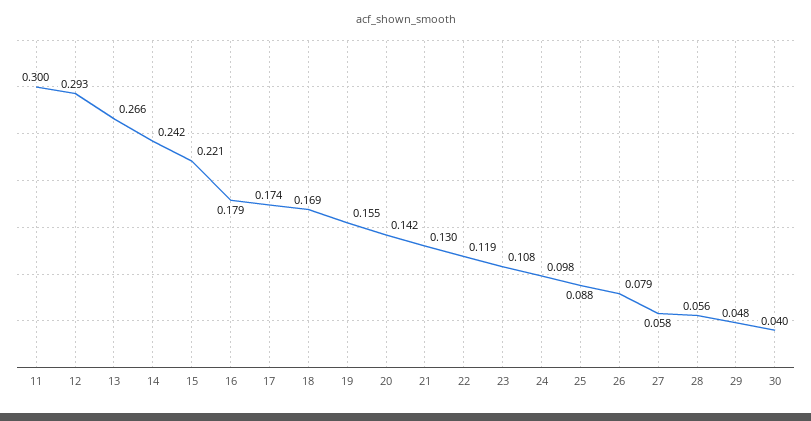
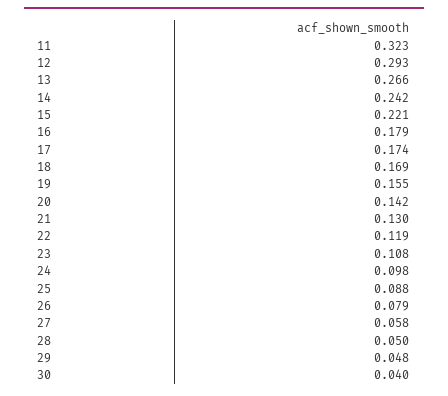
  {
-   "11": 0.3,
+   "11": 0.323,
    "12": 0.293,
    "13": 0.266,
    "14": 0.242,
    "15": 0.221,
    "16": 0.179,
    "17": 0.174,
    "18": 0.169,
    "19": 0.155,
    "20": 0.142,
    "21": 0.13,
    "22": 0.119,
    "23": 0.108,
    "24": 0.098,
    "25": 0.088,
    "26": 0.079,
    "27": 0.058,
-   "28": 0.056,
+   "28": 0.05,
    "29": 0.048,
    "30": 0.04
  }

